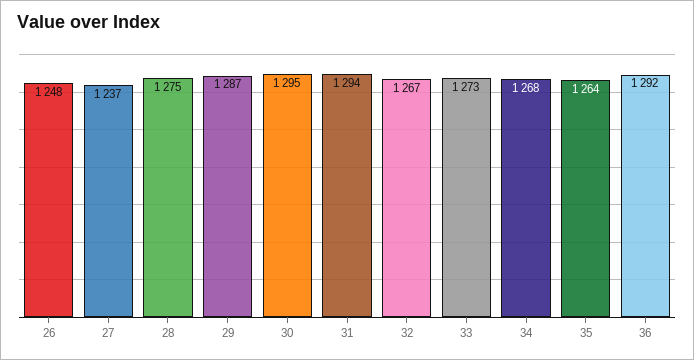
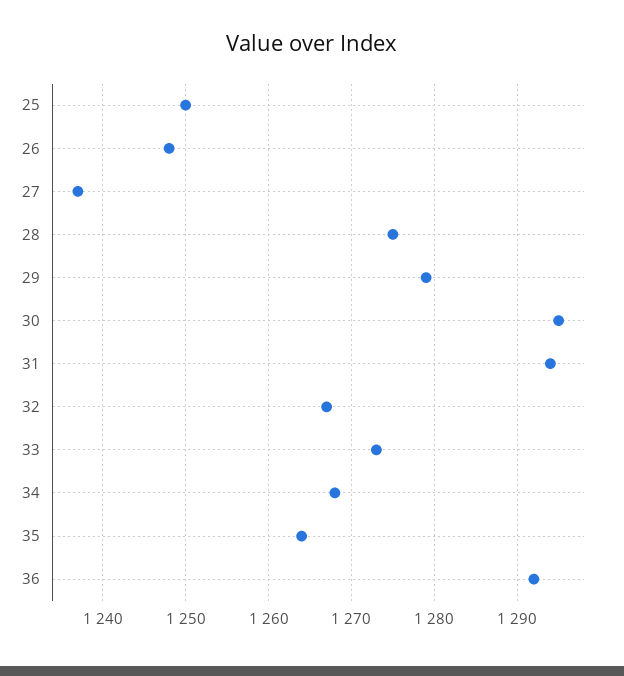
  {
    "26": 1248,
    "27": 1237,
    "28": 1275,
-   "29": 1287,
+   "29": 1279,
    "30": 1295,
    "31": 1294,
    "32": 1267,
    "33": 1273,
    "34": 1268,
    "35": 1264,
-   "36": 1292
+   "36": 1292,
+   "25": 1250
  }

